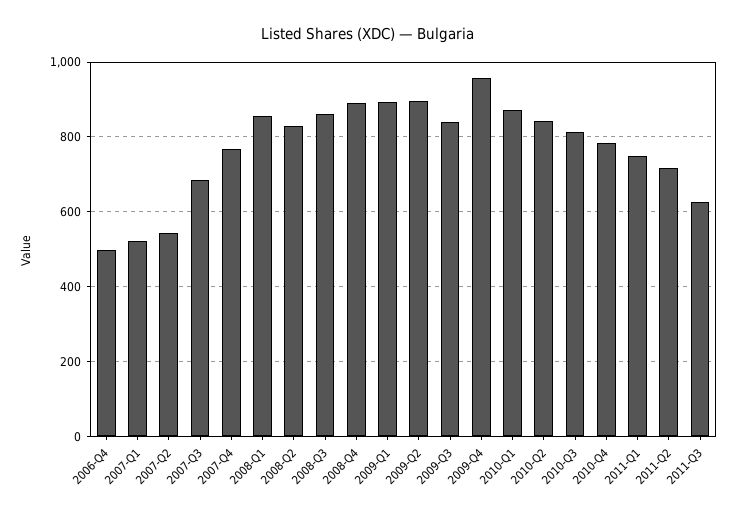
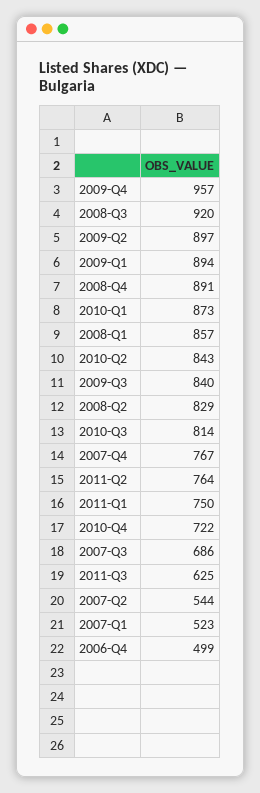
  {
    "2006-Q4": 499,
    "2007-Q1": 523,
    "2007-Q2": 544,
    "2007-Q3": 686,
    "2007-Q4": 767,
    "2008-Q1": 857,
    "2008-Q2": 829,
-   "2008-Q3": 860,
+   "2008-Q3": 920,
    "2008-Q4": 891,
    "2009-Q1": 894,
    "2009-Q2": 897,
    "2009-Q3": 840,
    "2009-Q4": 957,
    "2010-Q1": 873,
    "2010-Q2": 843,
    "2010-Q3": 814,
-   "2010-Q4": 780,
+   "2010-Q4": 722,
    "2011-Q1": 750,
-   "2011-Q2": 720,
+   "2011-Q2": 764,
    "2011-Q3": 625
  }

